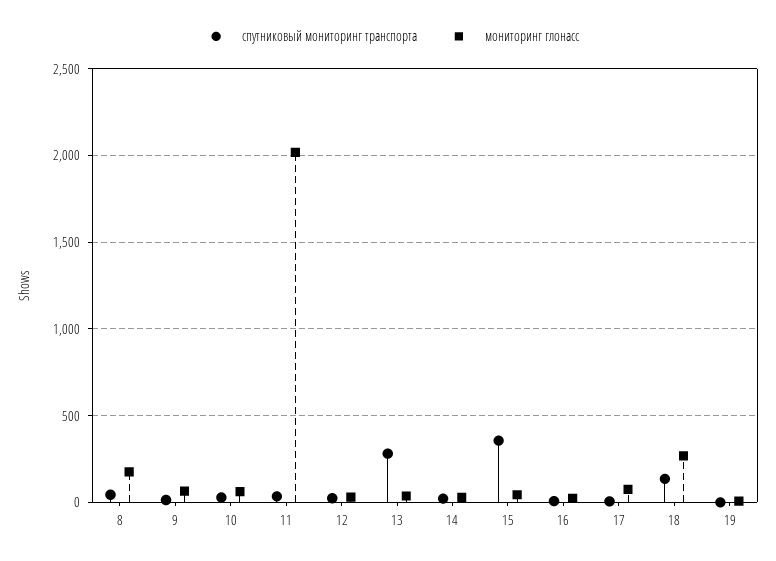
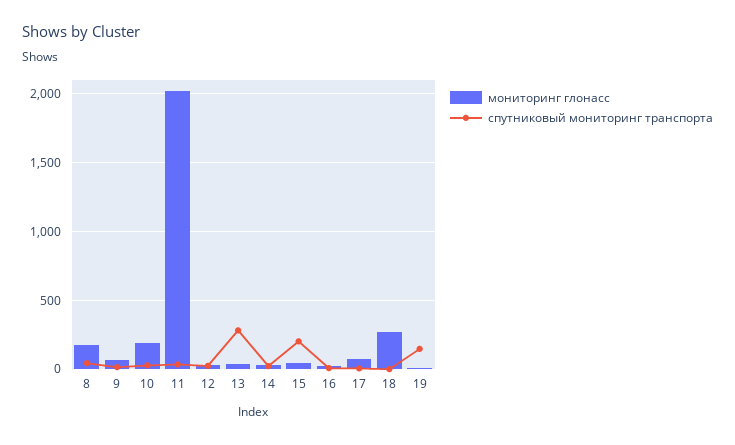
  {
    "спутниковый мониторинг транспорта": {
      "8": 50,
      "9": 0,
      "10": 50,
      "11": 50,
      "12": 0,
      "13": 300,
      "14": 0,
-     "15": 350,
+     "15": 200,
      "16": 0,
      "17": 0,
-     "18": 150,
+     "18": 0,
-     "19": 0
+     "19": 150
    },
    "мониторинг глонасс": {
      "8": 200,
      "9": 50,
-     "10": 50,
+     "10": 200,
      "11": 2000,
      "12": 50,
      "13": 50,
      "14": 50,
      "15": 50,
      "16": 0,
      "17": 100,
      "18": 250,
      "19": 0
    }
  }

